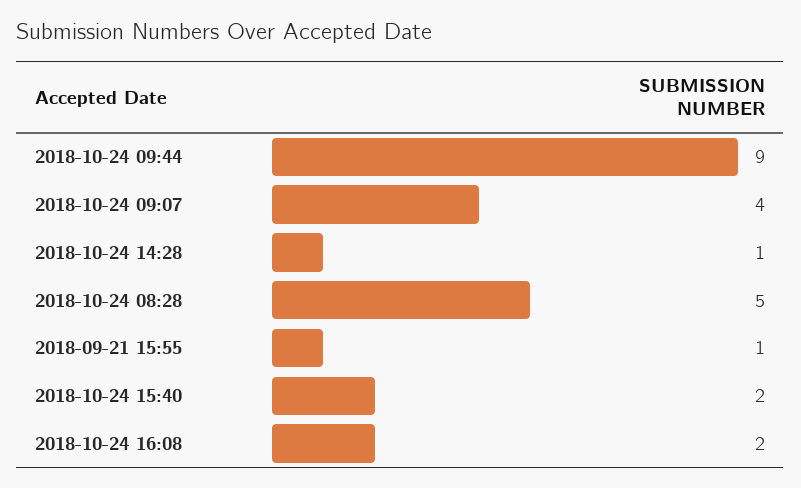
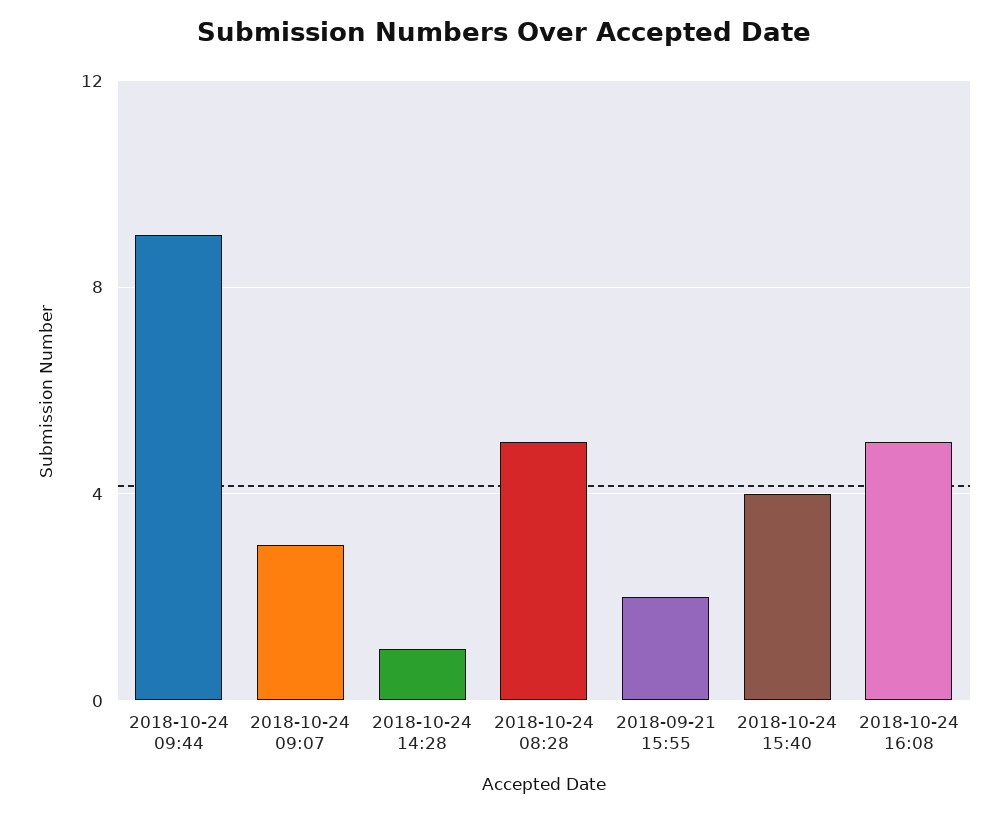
  {
    "2018-10-24 09:44": 9,
-   "2018-10-24 09:07": 4,
+   "2018-10-24 09:07": 3,
    "2018-10-24 14:28": 1,
    "2018-10-24 08:28": 5,
-   "2018-09-21 15:55": 1,
+   "2018-09-21 15:55": 2,
-   "2018-10-24 15:40": 2,
+   "2018-10-24 15:40": 4,
-   "2018-10-24 16:08": 2
+   "2018-10-24 16:08": 5
  }

